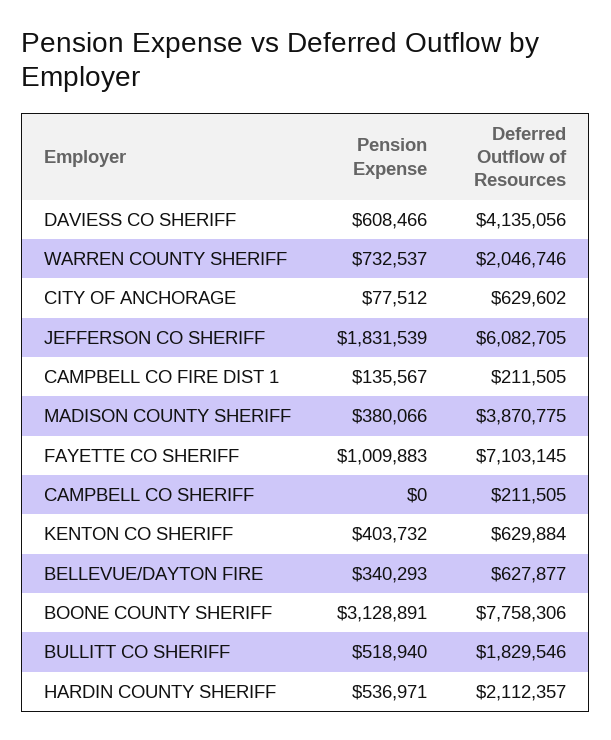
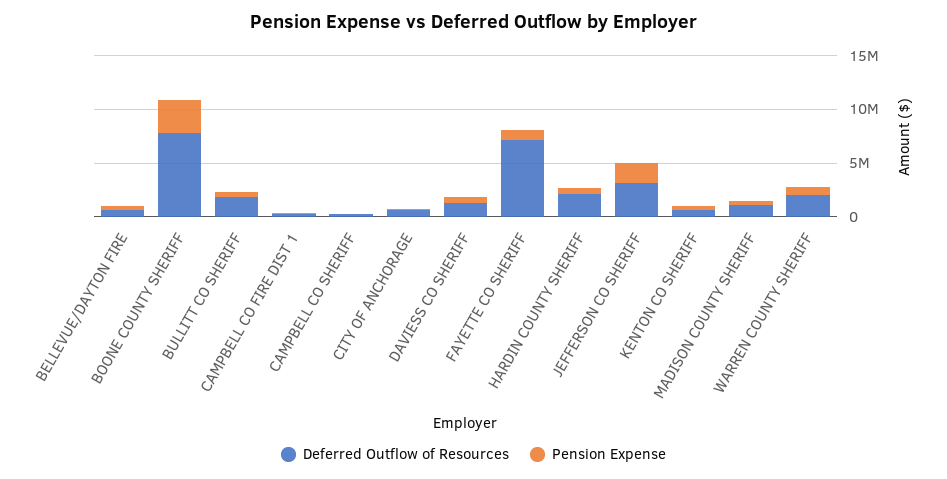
  {
    "Pension Expense": {
      "DAVIESS CO SHERIFF": 608466,
      "WARREN COUNTY SHERIFF": 732537,
      "CITY OF ANCHORAGE": 77512,
      "JEFFERSON CO SHERIFF": 1831539,
      "CAMPBELL CO FIRE DIST 1": 135567,
      "MADISON COUNTY SHERIFF": 380066,
      "FAYETTE CO SHERIFF": 1009883,
      "CAMPBELL CO SHERIFF": 0,
      "KENTON CO SHERIFF": 403732,
      "BELLEVUE/DAYTON FIRE": 340293,
      "BOONE COUNTY SHERIFF": 3128891,
      "BULLITT CO SHERIFF": 518940,
      "HARDIN COUNTY SHERIFF": 536971
    },
    "Deferred Outflow of Resources": {
-     "DAVIESS CO SHERIFF": 4135056,
+     "DAVIESS CO SHERIFF": 1000000,
      "WARREN COUNTY SHERIFF": 2046746,
      "CITY OF ANCHORAGE": 629602,
-     "JEFFERSON CO SHERIFF": 6082705,
+     "JEFFERSON CO SHERIFF": 3000000,
      "CAMPBELL CO FIRE DIST 1": 211505,
-     "MADISON COUNTY SHERIFF": 3870775,
+     "MADISON COUNTY SHERIFF": 1000000,
      "FAYETTE CO SHERIFF": 7103145,
      "CAMPBELL CO SHERIFF": 211505,
      "KENTON CO SHERIFF": 629884,
      "BELLEVUE/DAYTON FIRE": 627877,
      "BOONE COUNTY SHERIFF": 7758306,
      "BULLITT CO SHERIFF": 1829546,
      "HARDIN COUNTY SHERIFF": 2112357
    }
  }

